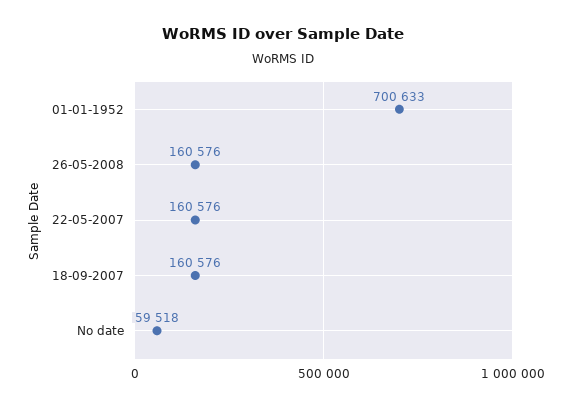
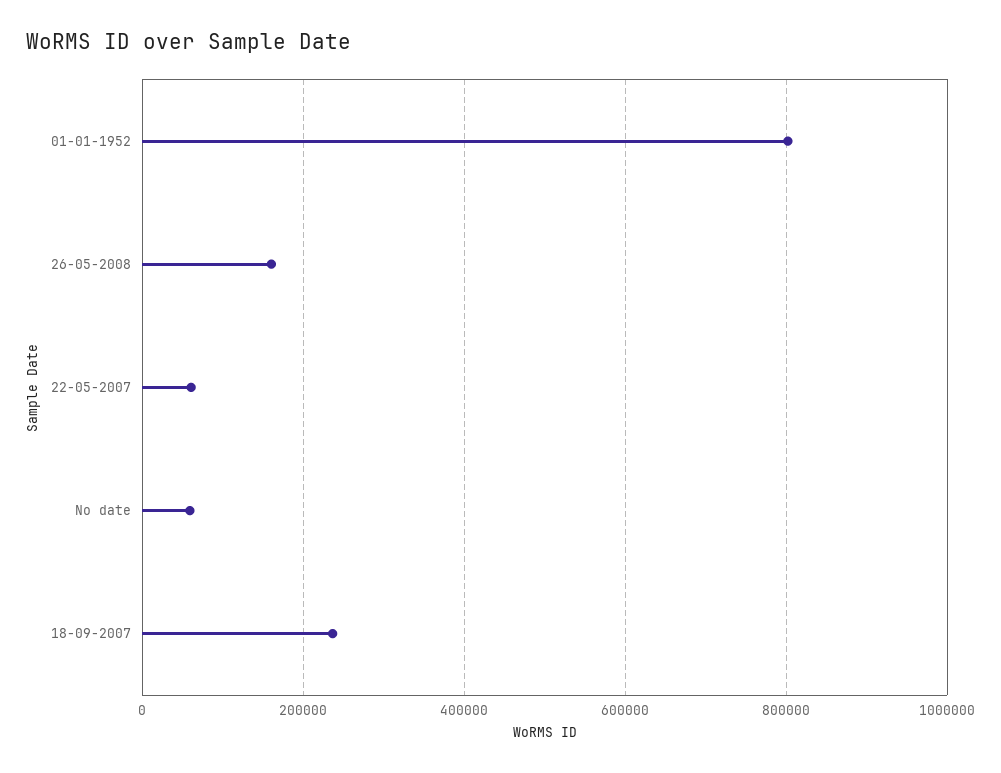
  {
-   "01-01-1952": 700633,
+   "01-01-1952": 800000,
    "26-05-2008": 160576,
-   "22-05-2007": 160576,
+   "22-05-2007": 60000,
-   "18-09-2007": 160576,
+   "18-09-2007": 240000,
    "No date": 59518
  }

